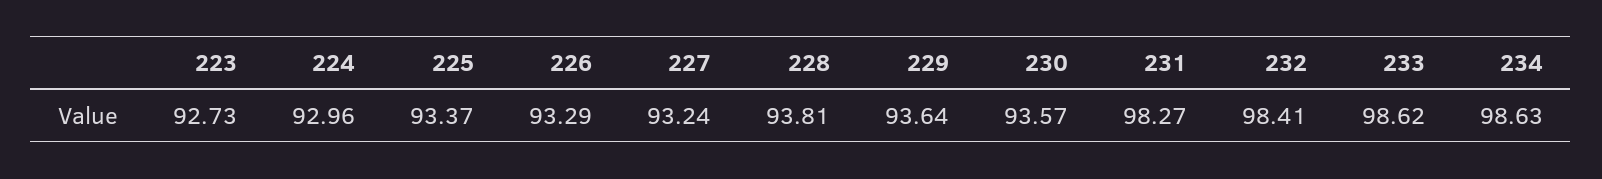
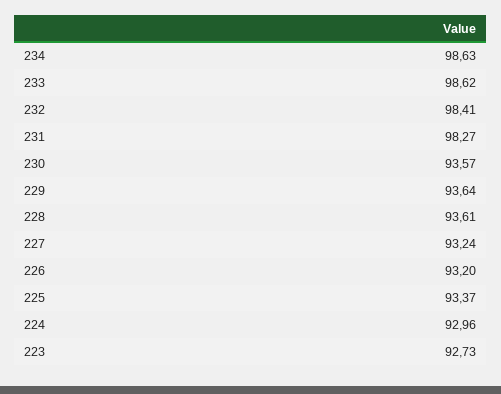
  {
    "223": 92.73,
    "224": 92.96,
    "225": 93.37,
-   "226": 93.29,
+   "226": 93.2,
    "227": 93.24,
-   "228": 93.81,
+   "228": 93.61,
    "229": 93.64,
    "230": 93.57,
    "231": 98.27,
    "232": 98.41,
    "233": 98.62,
    "234": 98.63
  }

